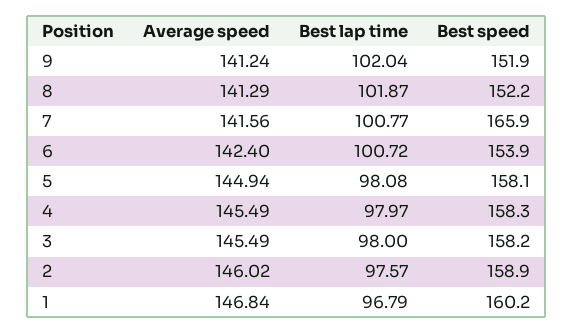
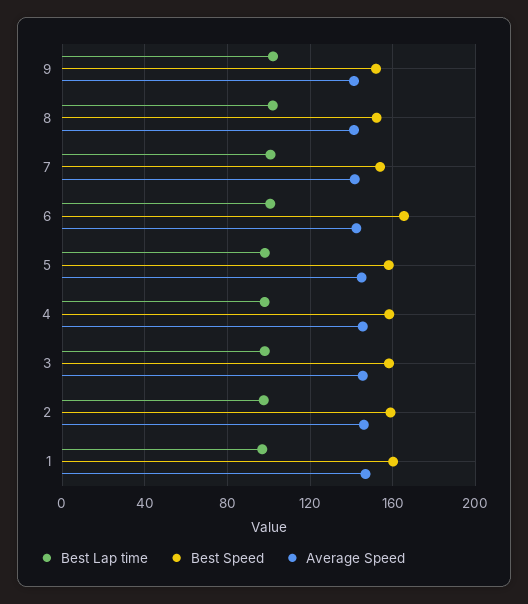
  {
    "Average speed": {
      "9": 141.24,
      "8": 141.29,
      "7": 141.56,
      "6": 142.4,
      "5": 144.94,
      "4": 145.49,
      "3": 145.49,
      "2": 146.02,
      "1": 146.84
    },
    "Best lap time": {
      "9": 102.04,
      "8": 101.87,
      "7": 100.77,
      "6": 100.72,
      "5": 98.08,
      "4": 97.97,
      "3": 98,
      "2": 97.57,
      "1": 96.79
    },
    "Best speed": {
      "9": 151.9,
      "8": 152.2,
-     "7": 165.9,
+     "7": 155,
-     "6": 153.9,
+     "6": 165,
      "5": 158.1,
      "4": 158.3,
      "3": 158.2,
      "2": 158.9,
      "1": 160.2
    }
  }

